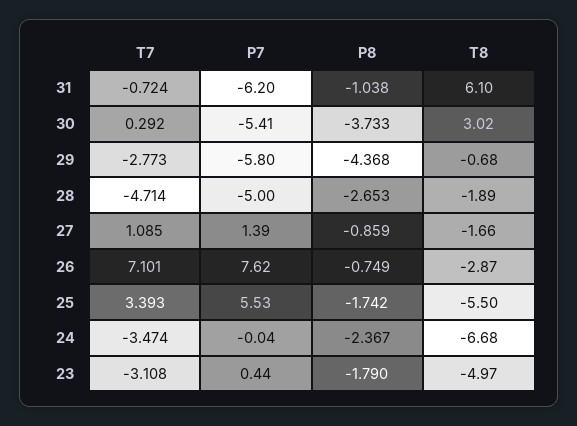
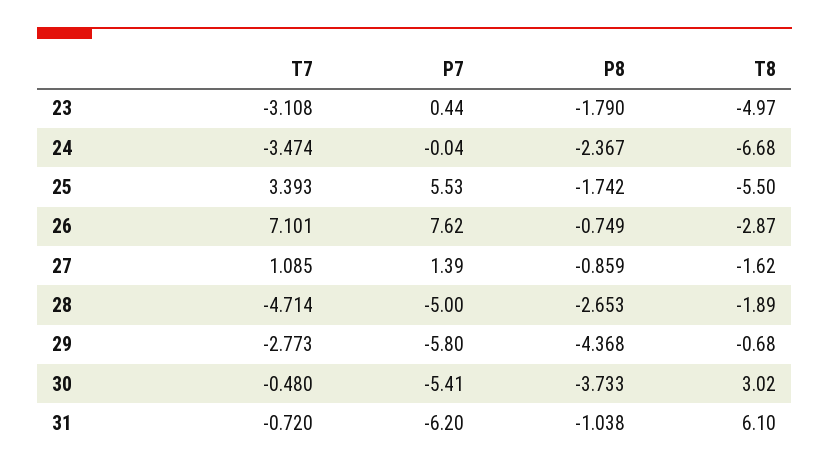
  {
    "T7": {
-     "31": -0.724,
+     "31": -0.72,
-     "30": 0.292,
+     "30": -0.48,
      "29": -2.773,
      "28": -4.714,
      "27": 1.085,
      "26": 7.101,
      "25": 3.393,
      "24": -3.474,
      "23": -3.108
    },
    "P7": {
      "31": -6.2,
      "30": -5.41,
      "29": -5.8,
      "28": -5,
      "27": 1.39,
      "26": 7.62,
      "25": 5.53,
      "24": -0.04,
      "23": 0.44
    },
    "P8": {
      "31": -1.038,
      "30": -3.733,
      "29": -4.368,
      "28": -2.653,
      "27": -0.859,
      "26": -0.749,
      "25": -1.742,
      "24": -2.367,
      "23": -1.79
    },
    "T8": {
      "31": 6.1,
      "30": 3.02,
      "29": -0.68,
      "28": -1.89,
-     "27": -1.66,
+     "27": -1.62,
      "26": -2.87,
      "25": -5.5,
      "24": -6.68,
      "23": -4.97
    }
  }

